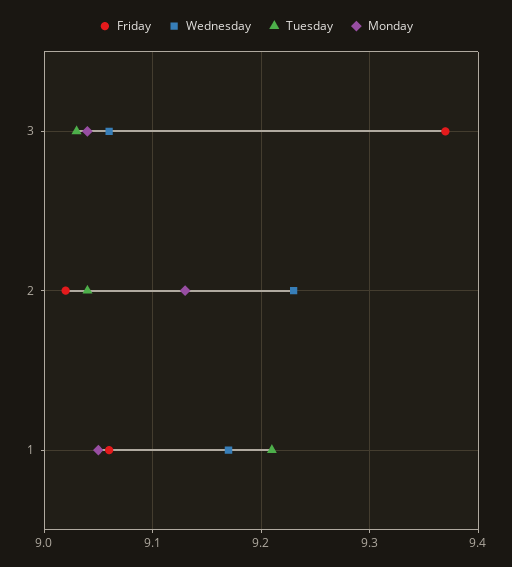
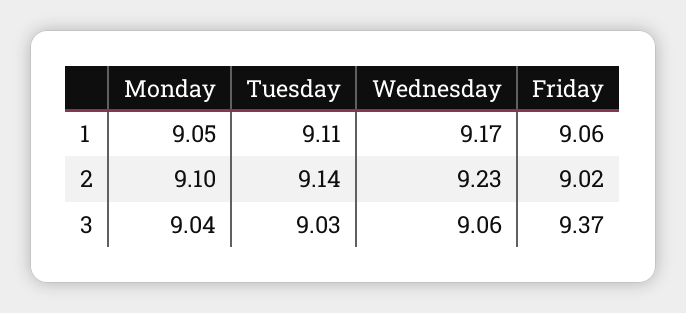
  {
    "Friday": {
      "3": 9.37,
      "2": 9.02,
      "1": 9.06
    },
    "Wednesday": {
      "3": 9.06,
      "2": 9.23,
      "1": 9.17
    },
    "Tuesday": {
      "3": 9.03,
-     "2": 9.04,
+     "2": 9.14,
-     "1": 9.21
+     "1": 9.11
    },
    "Monday": {
      "3": 9.04,
-     "2": 9.13,
+     "2": 9.1,
      "1": 9.05
    }
  }

